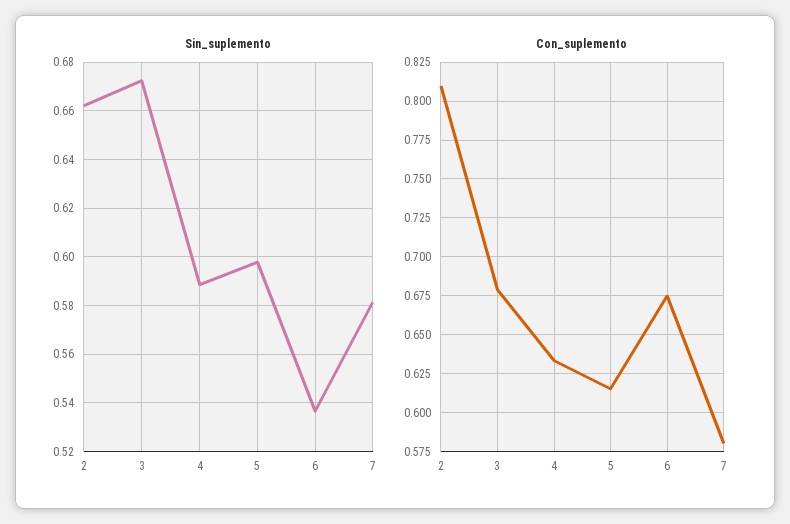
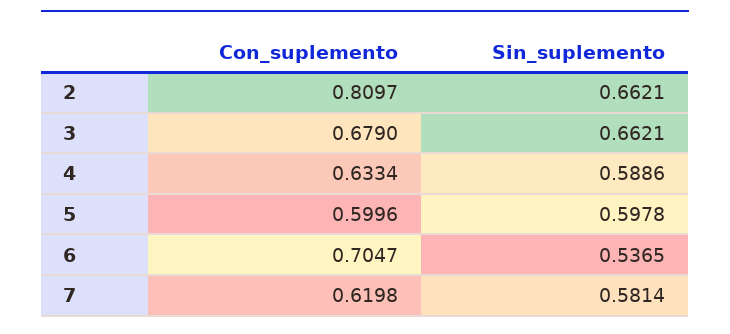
  {
    "Sin_suplemento": {
      "2": 0.6621,
-     "3": 0.6725,
+     "3": 0.6621,
      "4": 0.5886,
      "5": 0.5978,
      "6": 0.5365,
      "7": 0.5814
    },
    "Con_suplemento": {
      "2": 0.8097,
      "3": 0.679,
      "4": 0.6334,
-     "5": 0.615,
+     "5": 0.5996,
-     "6": 0.675,
+     "6": 0.7047,
-     "7": 0.58
+     "7": 0.6198
    }
  }

